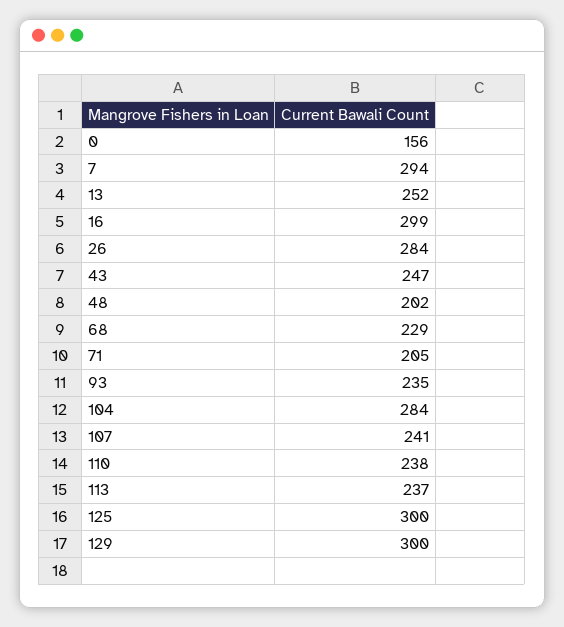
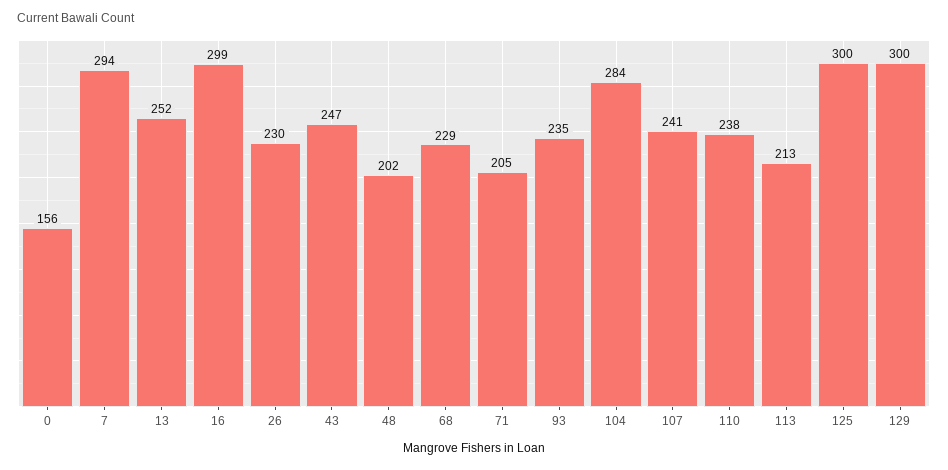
  {
    "0": 156,
    "7": 294,
    "13": 252,
    "16": 299,
-   "26": 284,
+   "26": 230,
    "43": 247,
    "48": 202,
    "68": 229,
    "71": 205,
    "93": 235,
    "104": 284,
    "107": 241,
    "110": 238,
-   "113": 237,
+   "113": 213,
    "125": 300,
    "129": 300
  }

